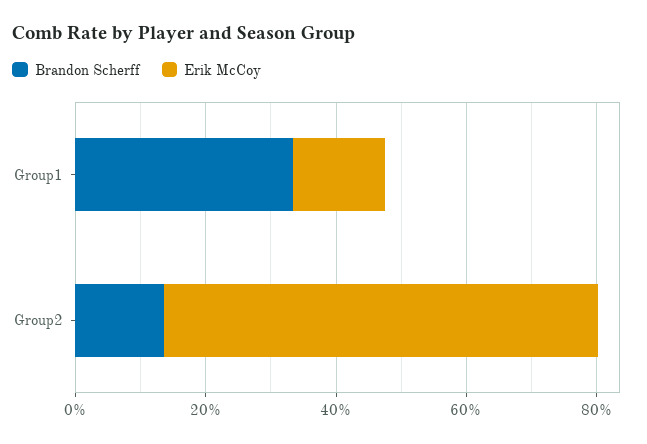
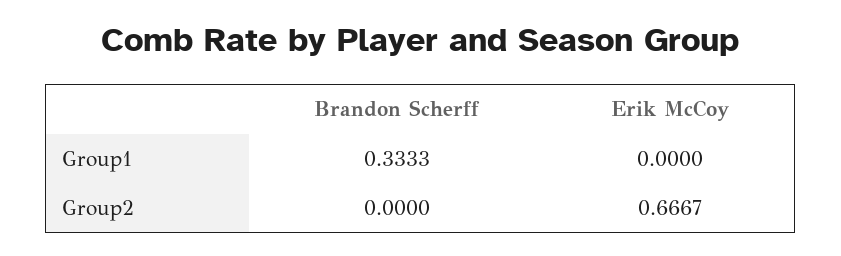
  {
    "Brandon Scherff": {
      "Group1": 0.3333,
-     "Group2": 0.15
+     "Group2": 0
    },
    "Erik McCoy": {
-     "Group1": 0.15,
+     "Group1": 0,
      "Group2": 0.6667
    }
  }

